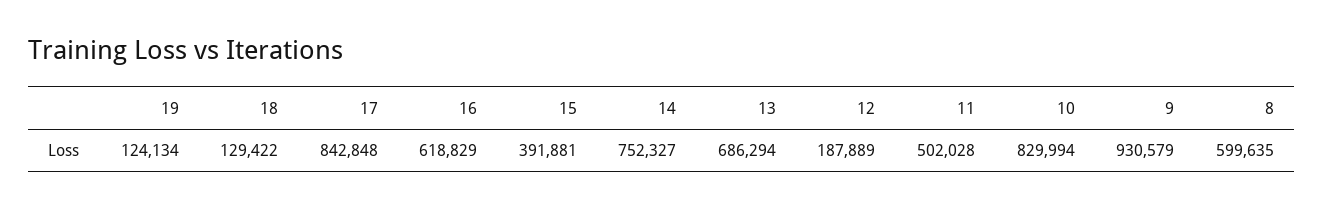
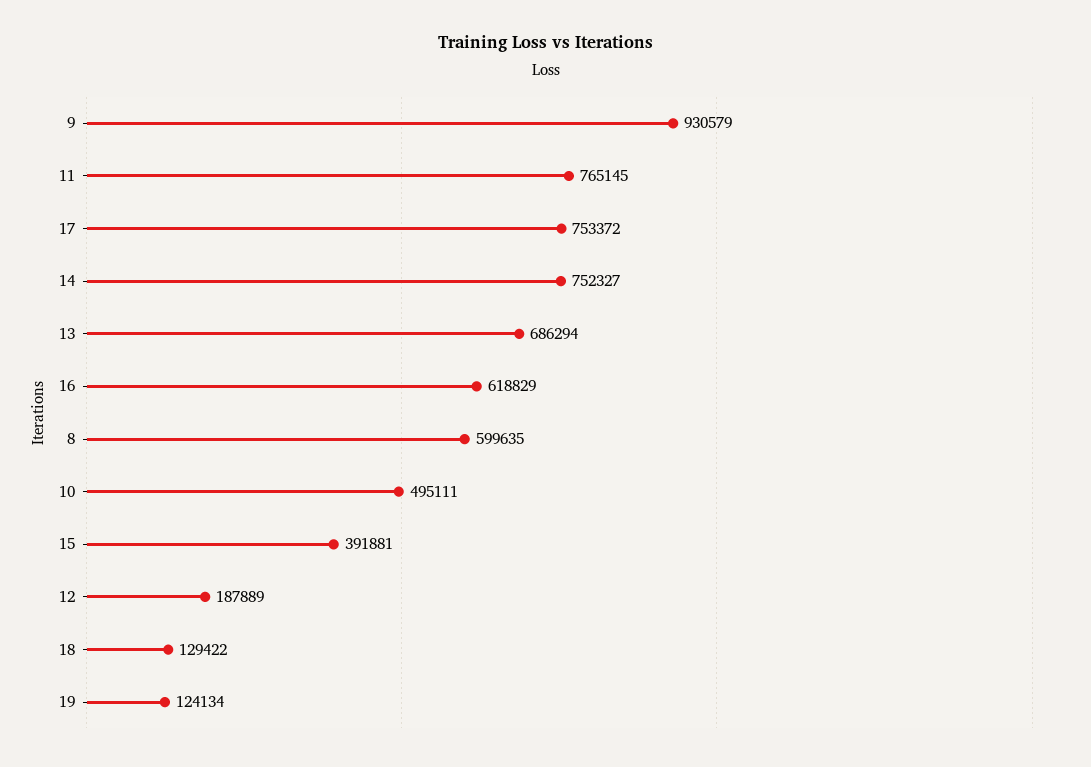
  {
    "19": 124134,
    "18": 129422,
-   "17": 842848,
+   "17": 753372,
    "16": 618829,
    "15": 391881,
    "14": 752327,
    "13": 686294,
    "12": 187889,
-   "11": 502028,
+   "11": 765145,
-   "10": 829994,
+   "10": 495111,
    "9": 930579,
    "8": 599635
  }

